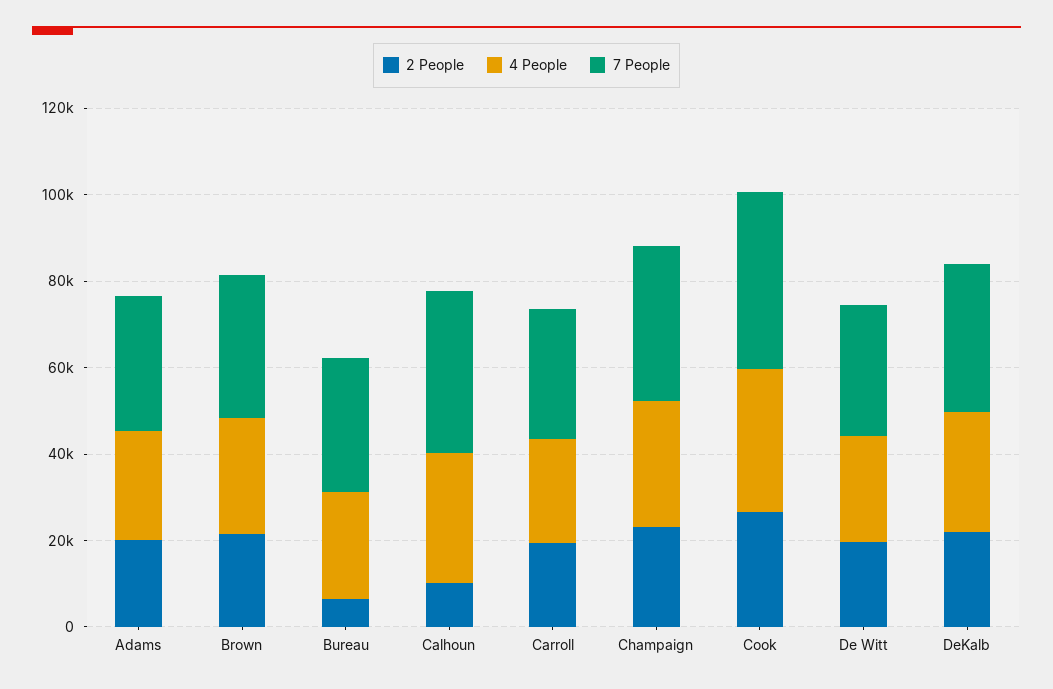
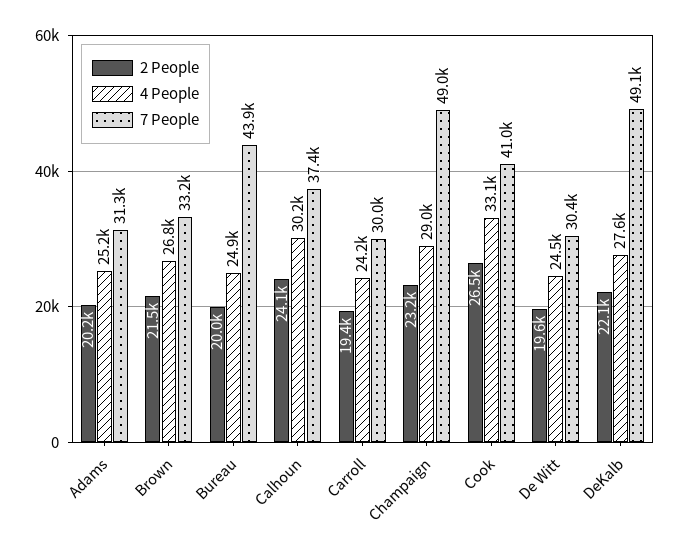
  {
    "2 People": {
      "Adams": 20200,
      "Brown": 21500,
-     "Bureau": 5000,
+     "Bureau": 20000,
-     "Calhoun": 10000,
+     "Calhoun": 24100,
      "Carroll": 19400,
      "Champaign": 23200,
      "Cook": 26500,
      "De Witt": 19600,
      "DeKalb": 22100
    },
    "4 People": {
      "Adams": 25200,
      "Brown": 26800,
      "Bureau": 24900,
      "Calhoun": 30200,
      "Carroll": 24200,
      "Champaign": 29000,
      "Cook": 33100,
      "De Witt": 24500,
      "DeKalb": 27600
    },
    "7 People": {
      "Adams": 31300,
      "Brown": 33200,
-     "Bureau": 30000,
+     "Bureau": 43900,
      "Calhoun": 37400,
      "Carroll": 30000,
-     "Champaign": 35000,
+     "Champaign": 49000,
      "Cook": 41000,
      "De Witt": 30400,
-     "DeKalb": 35000
+     "DeKalb": 49100
    }
  }

